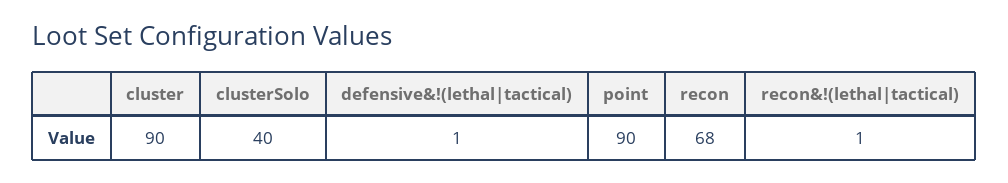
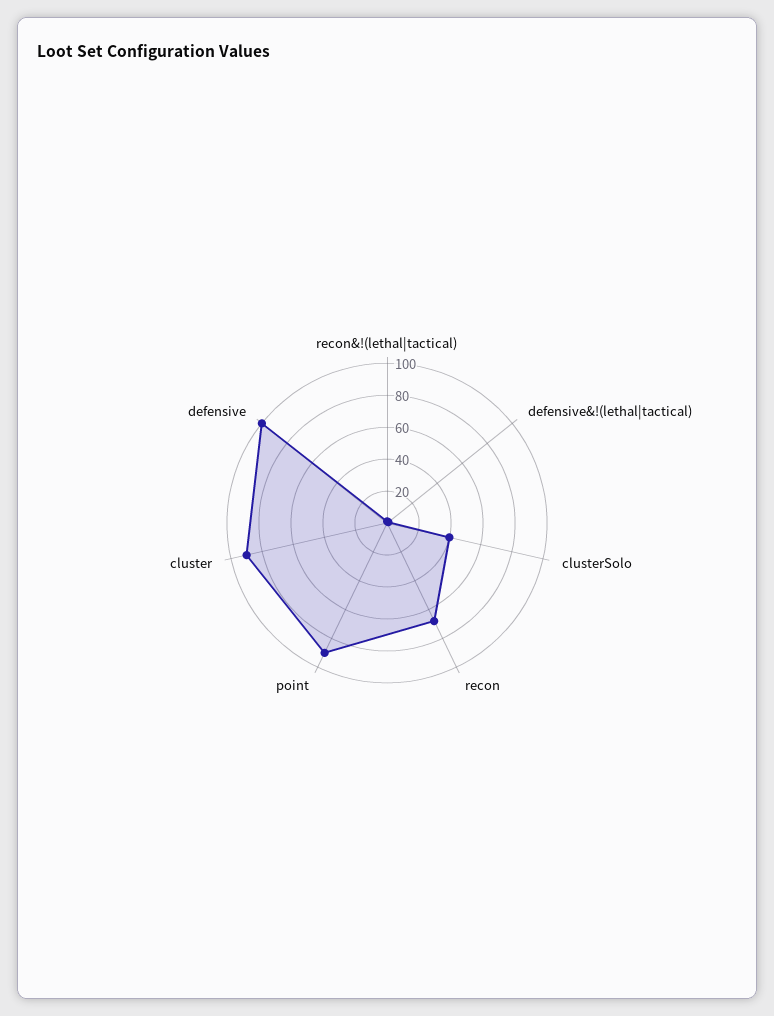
  {
    "cluster": 90,
    "clusterSolo": 40,
    "defensive&!(lethal|tactical)": 1,
    "point": 90,
    "recon": 68,
-   "recon&!(lethal|tactical)": 1
+   "recon&!(lethal|tactical)": 1,
+   "defensive": 100
  }

